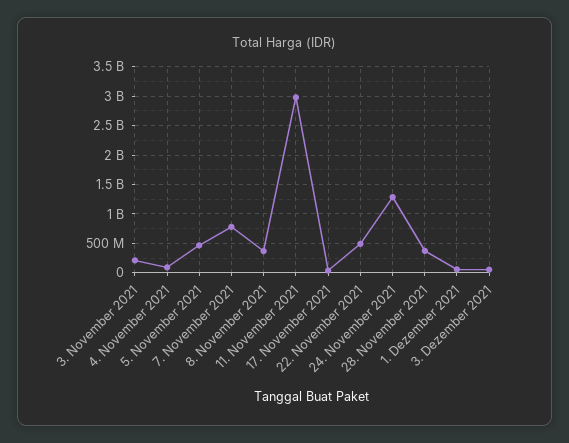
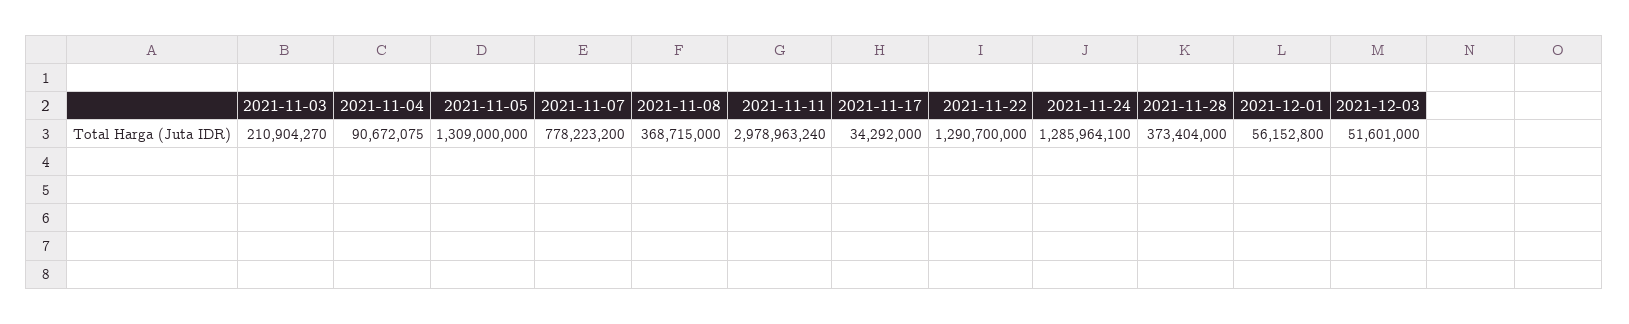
  {
    "3. November 2021": 210904270,
    "4. November 2021": 90672075,
-   "5. November 2021": 500000000,
+   "5. November 2021": 1309000000,
    "7. November 2021": 778223200,
    "8. November 2021": 368715000,
    "11. November 2021": 2978963240,
    "17. November 2021": 34292000,
-   "22. November 2021": 500000000,
+   "22. November 2021": 1290700000,
    "24. November 2021": 1285964100,
    "28. November 2021": 373404000,
    "1. Dezember 2021": 56152800,
    "3. Dezember 2021": 51601000
  }

